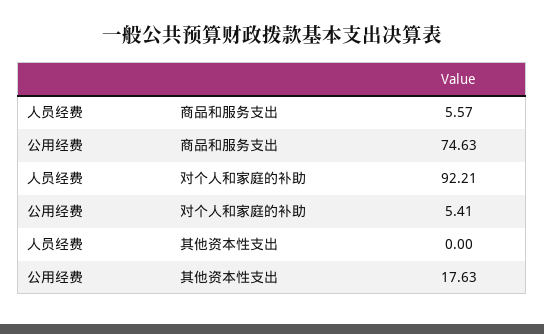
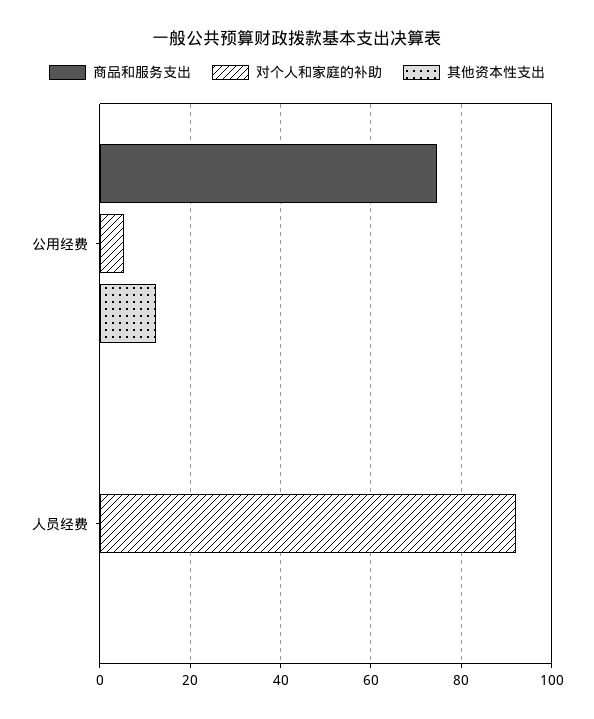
  {
    "商品和服务支出": {
-     "人员经费": 5.57,
+     "人员经费": 0,
      "公用经费": 74.63
    },
    "对个人和家庭的补助": {
      "人员经费": 92.21,
      "公用经费": 5.41
    },
    "其他资本性支出": {
      "人员经费": 0,
-     "公用经费": 17.63
+     "公用经费": 12
    }
  }

